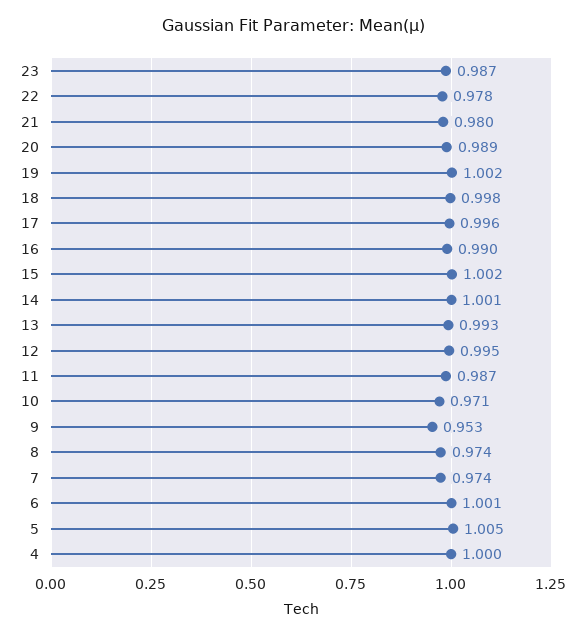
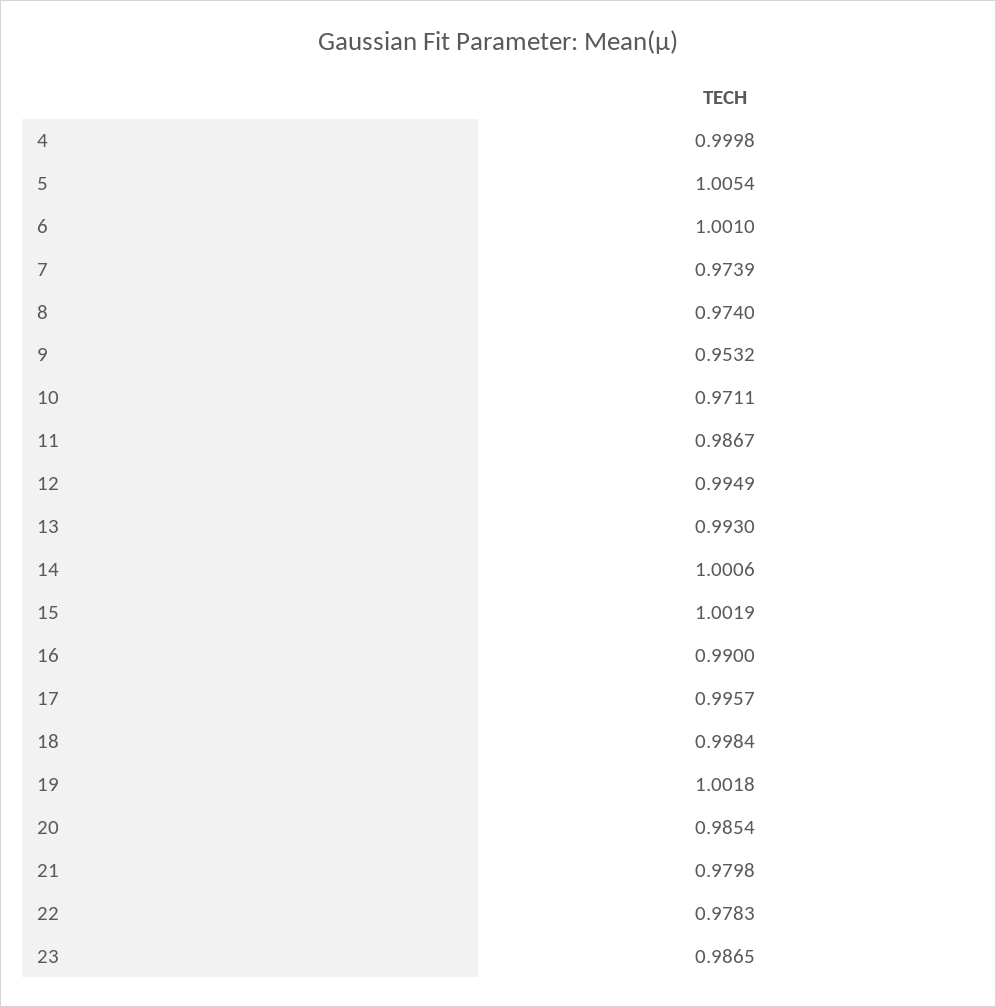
  {
    "23": 0.9865,
    "22": 0.9783,
    "21": 0.9798,
-   "20": 0.989,
+   "20": 0.9854,
    "19": 1.0018,
    "18": 0.9984,
    "17": 0.9957,
    "16": 0.99,
    "15": 1.0019,
    "14": 1.0006,
    "13": 0.993,
    "12": 0.9949,
    "11": 0.9867,
    "10": 0.9711,
    "9": 0.9532,
    "8": 0.974,
    "7": 0.9739,
    "6": 1.001,
    "5": 1.0054,
    "4": 0.9998
  }

